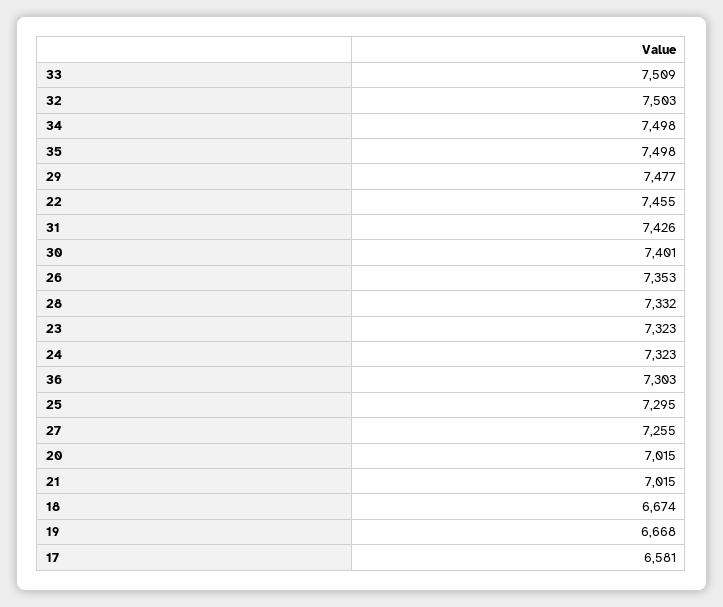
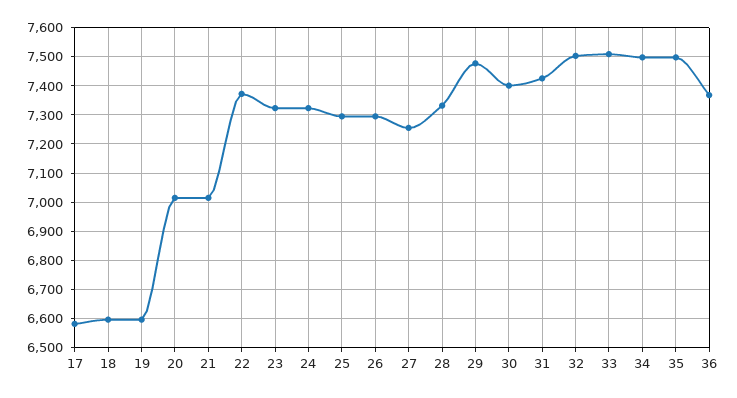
  {
    "33": 7509,
    "32": 7503,
    "34": 7498,
    "35": 7498,
    "29": 7477,
-   "22": 7455,
+   "22": 7375,
    "31": 7426,
    "30": 7401,
-   "26": 7353,
+   "26": 7300,
    "28": 7332,
    "23": 7323,
    "24": 7323,
-   "36": 7303,
+   "36": 7375,
    "25": 7295,
    "27": 7255,
    "20": 7015,
    "21": 7015,
-   "18": 6674,
+   "18": 6600,
-   "19": 6668,
+   "19": 6600,
    "17": 6581
  }

